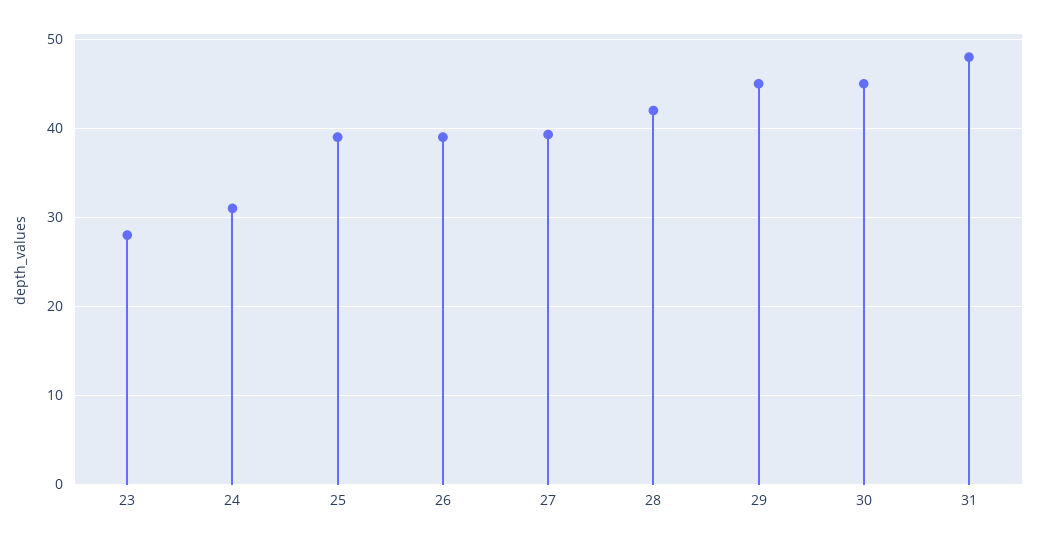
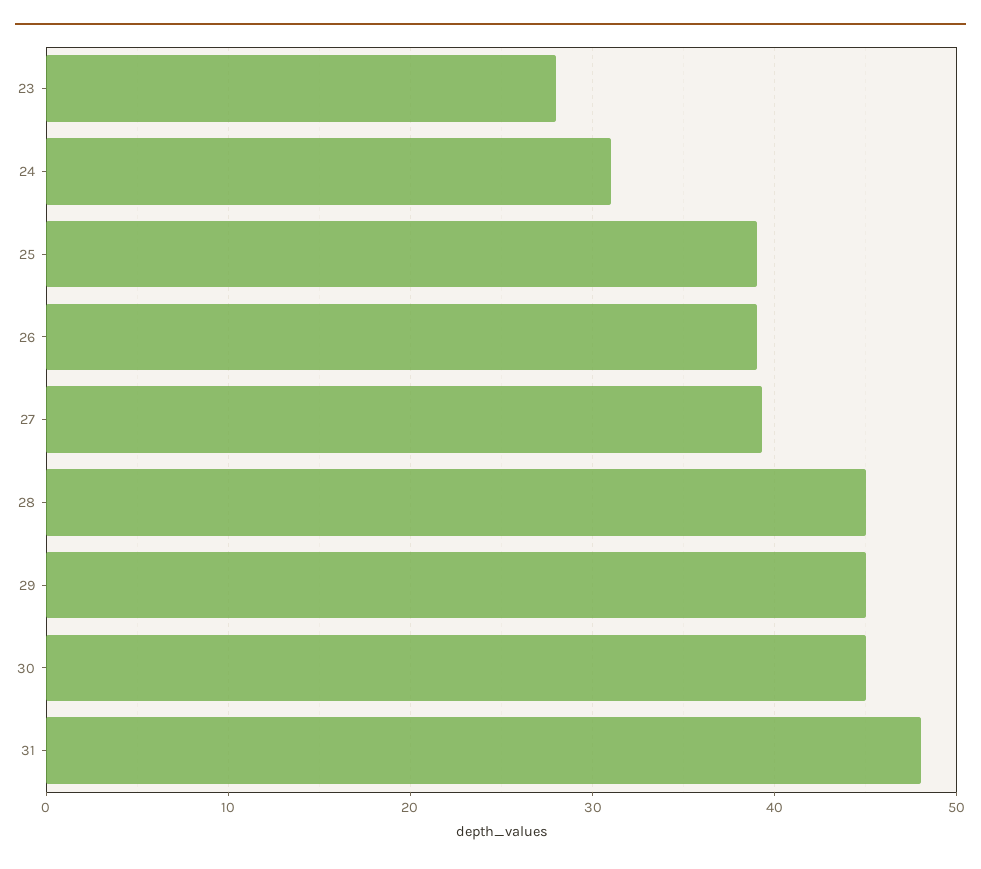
  {
    "23": 28,
    "24": 31,
    "25": 39,
    "26": 39,
    "27": 39,
-   "28": 42,
+   "28": 45,
    "29": 45,
    "30": 45,
    "31": 48
  }

